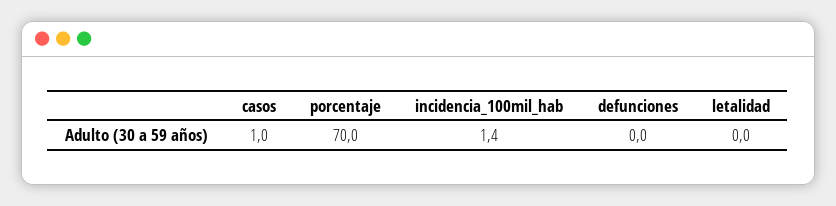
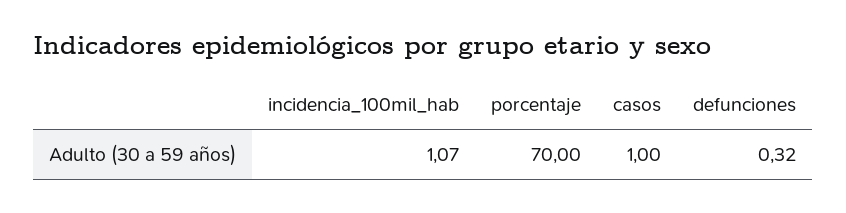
  {
    "casos": 1,
    "porcentaje": 70,
-   "incidencia_100mil_hab": 1.4,
+   "incidencia_100mil_hab": 1.07,
-   "defunciones": 0,
+   "defunciones": 0.32
-   "letalidad": 0
  }

